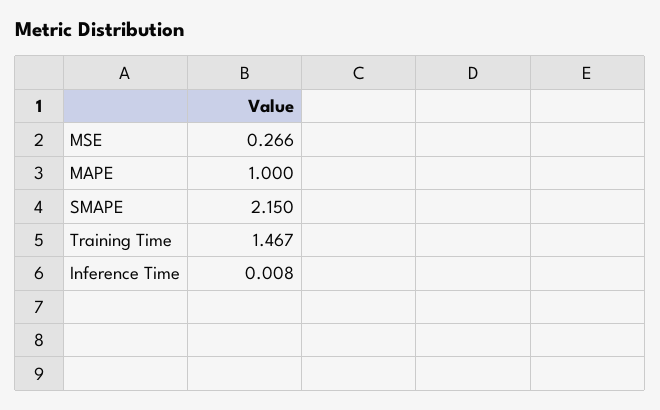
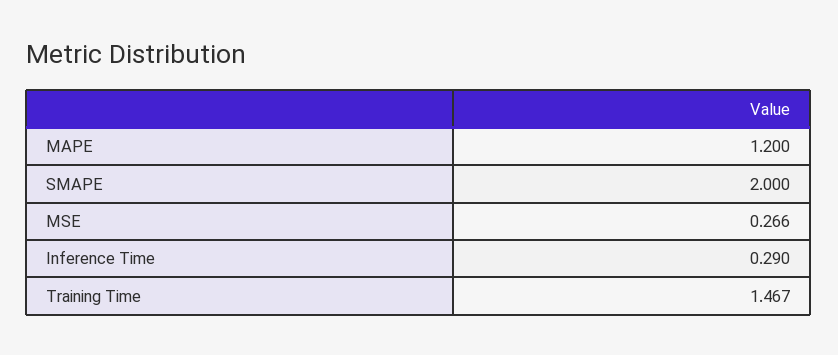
  {
    "MSE": 0.266,
-   "MAPE": 1,
+   "MAPE": 1.2,
-   "SMAPE": 2.15,
+   "SMAPE": 2,
    "Training Time": 1.467,
-   "Inference Time": 0.008
+   "Inference Time": 0.29
  }

